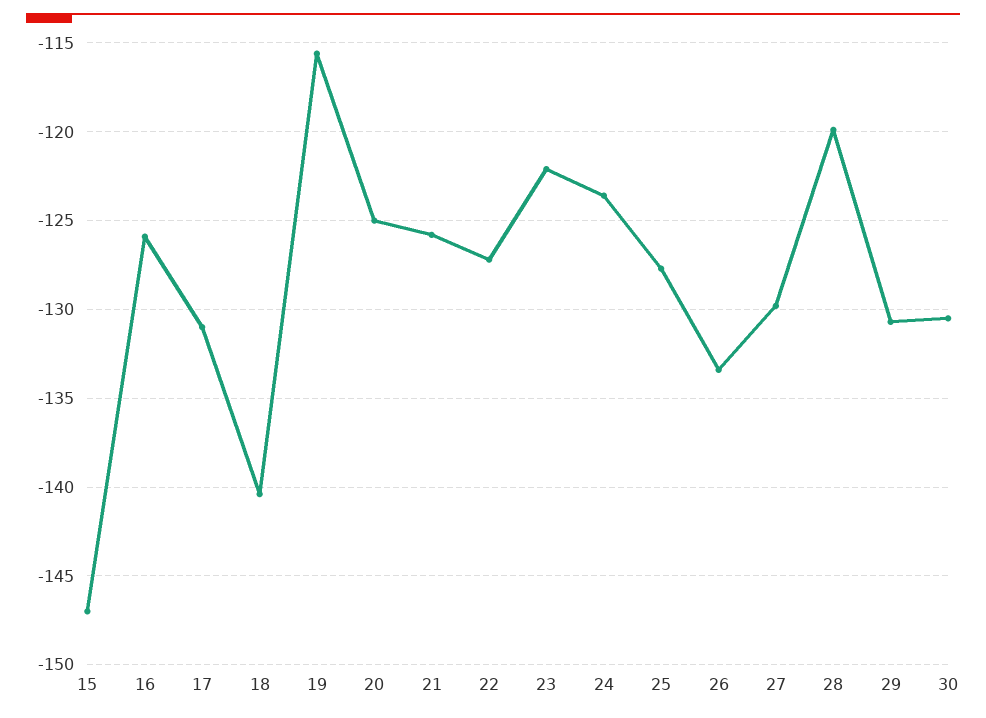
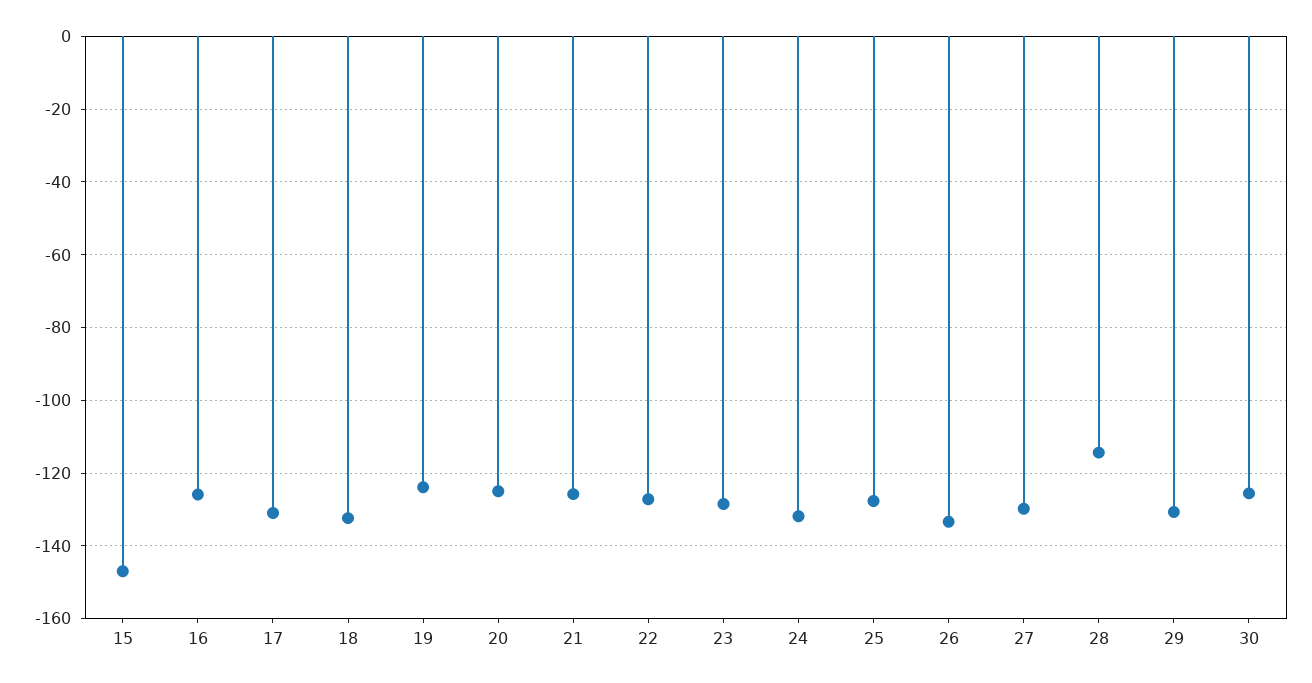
  {
    "15": -147,
    "16": -126,
    "17": -131,
-   "18": -140.5,
+   "18": -132,
-   "19": -115.5,
+   "19": -124,
    "20": -125,
    "21": -126,
    "22": -127,
-   "23": -122,
+   "23": -128,
-   "24": -123.5,
+   "24": -132,
    "25": -127.5,
    "26": -133.5,
    "27": -130,
-   "28": -120,
+   "28": -114,
    "29": -130.5,
-   "30": -130.5
+   "30": -126
  }

